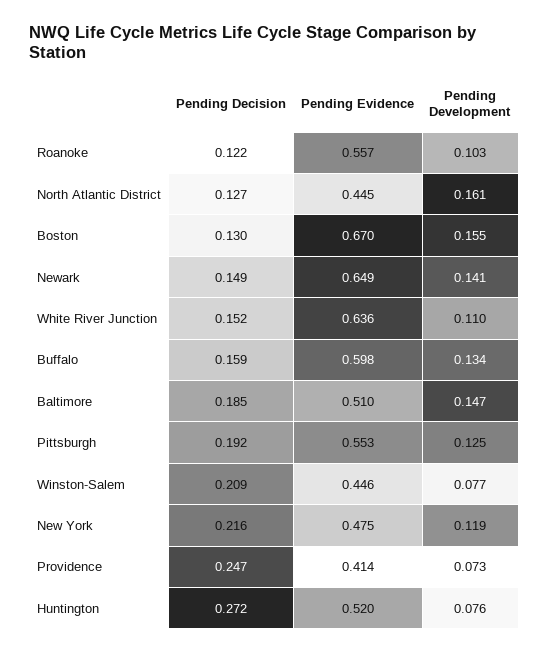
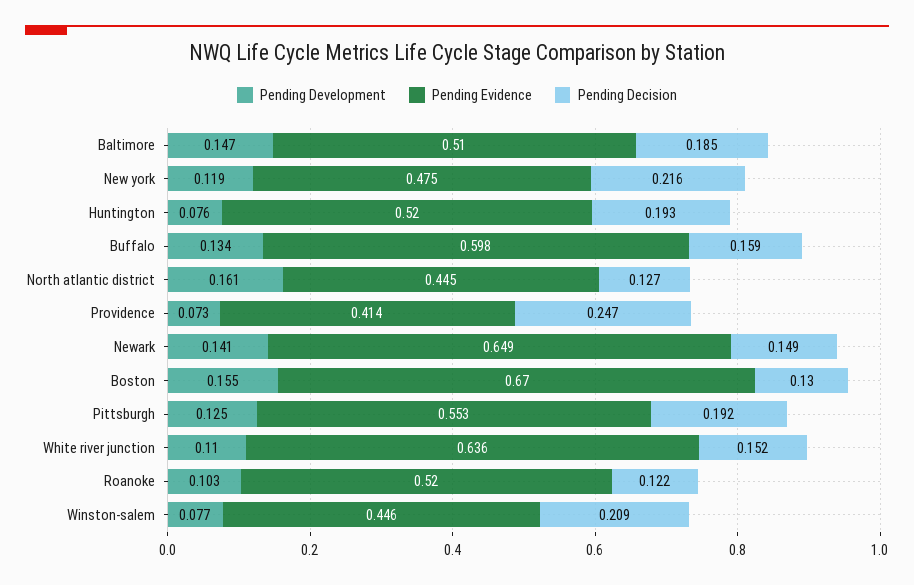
  {
    "Pending Decision": {
      "Roanoke": 0.122,
      "North Atlantic District": 0.127,
      "Boston": 0.13,
      "Newark": 0.149,
      "White River Junction": 0.152,
      "Buffalo": 0.159,
      "Baltimore": 0.185,
      "Pittsburgh": 0.192,
      "Winston-Salem": 0.209,
      "New York": 0.216,
      "Providence": 0.247,
-     "Huntington": 0.272
+     "Huntington": 0.193
    },
    "Pending Evidence": {
-     "Roanoke": 0.557,
+     "Roanoke": 0.52,
      "North Atlantic District": 0.445,
      "Boston": 0.67,
      "Newark": 0.649,
      "White River Junction": 0.636,
      "Buffalo": 0.598,
      "Baltimore": 0.51,
      "Pittsburgh": 0.553,
      "Winston-Salem": 0.446,
      "New York": 0.475,
      "Providence": 0.414,
      "Huntington": 0.52
    },
    "Pending Development": {
      "Roanoke": 0.103,
      "North Atlantic District": 0.161,
      "Boston": 0.155,
      "Newark": 0.141,
      "White River Junction": 0.11,
      "Buffalo": 0.134,
      "Baltimore": 0.147,
      "Pittsburgh": 0.125,
      "Winston-Salem": 0.077,
      "New York": 0.119,
      "Providence": 0.073,
      "Huntington": 0.076
    }
  }

